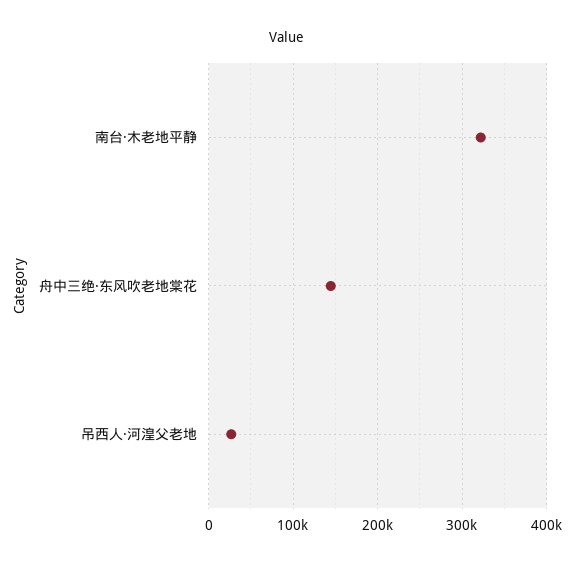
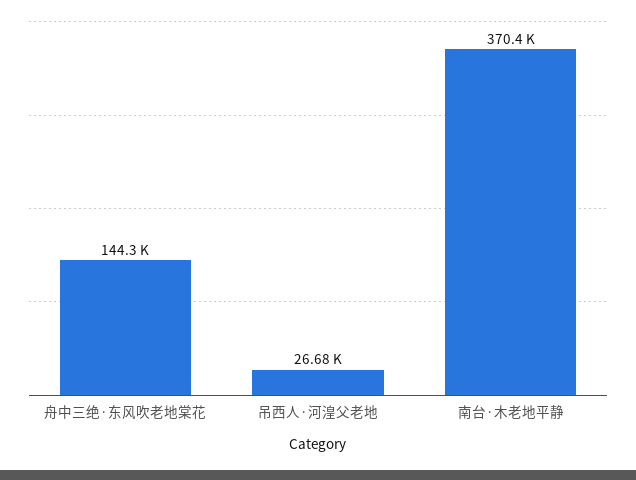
  {
-   "南台·木老地平静": 320000,
+   "南台·木老地平静": 370400,
    "舟中三绝·东风吹老地棠花": 144300,
    "吊西人·河湟父老地": 26680
  }

